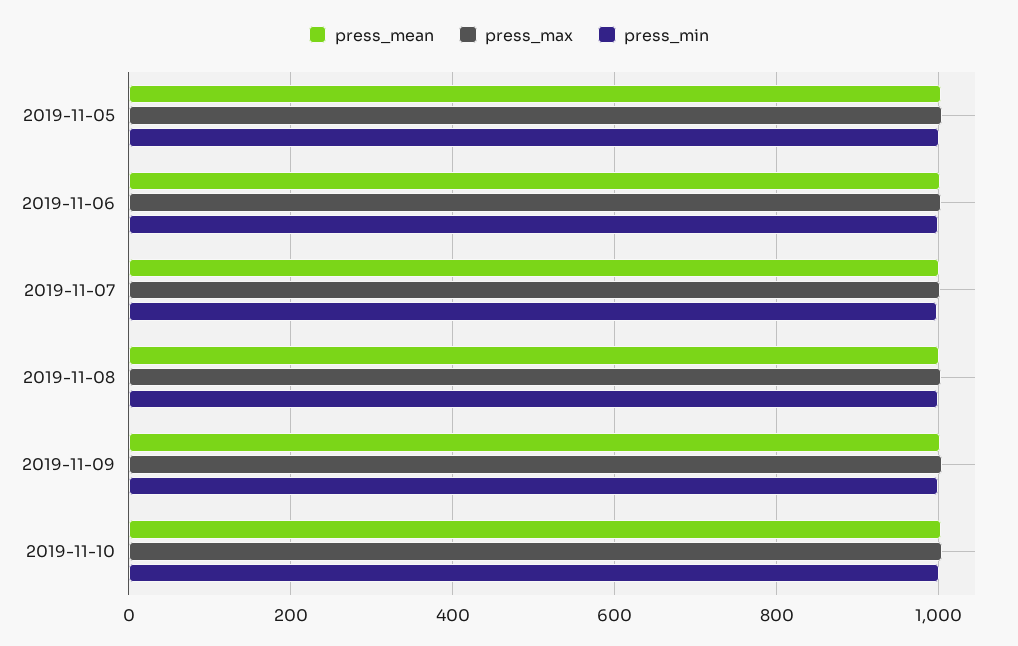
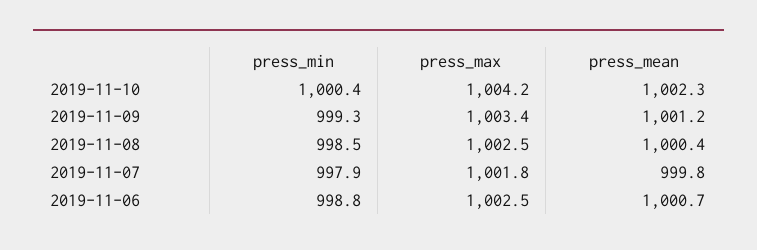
  {
    "press_mean": {
-     "2019-11-05": 1000,
      "2019-11-06": 1000.7,
      "2019-11-07": 999.8,
      "2019-11-08": 1000.4,
      "2019-11-09": 1001.2,
      "2019-11-10": 1002.3
    },
    "press_max": {
-     "2019-11-05": 1000,
      "2019-11-06": 1002.5,
      "2019-11-07": 1001.8,
      "2019-11-08": 1002.5,
      "2019-11-09": 1003.4,
      "2019-11-10": 1004.2
    },
    "press_min": {
-     "2019-11-05": 1000,
      "2019-11-06": 998.8,
      "2019-11-07": 997.9,
      "2019-11-08": 998.5,
      "2019-11-09": 999.3,
      "2019-11-10": 1000.4
    }
  }

